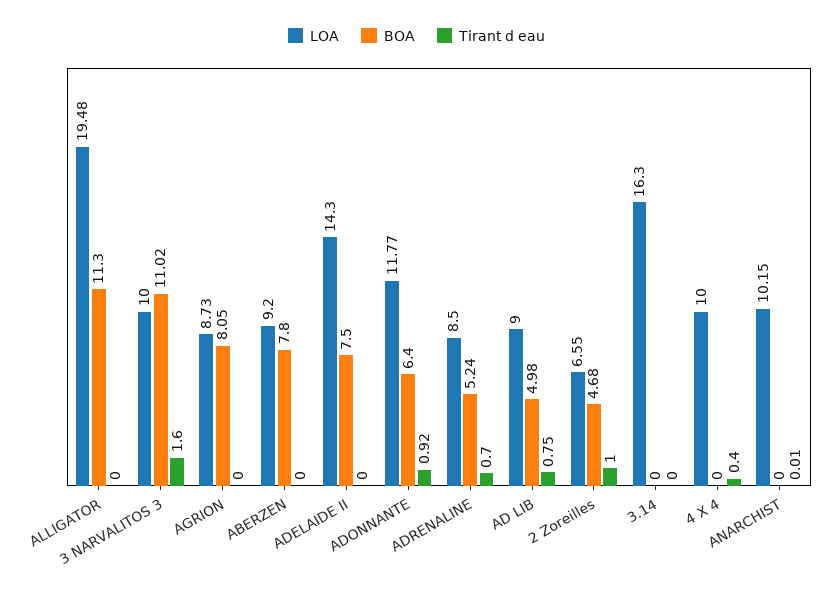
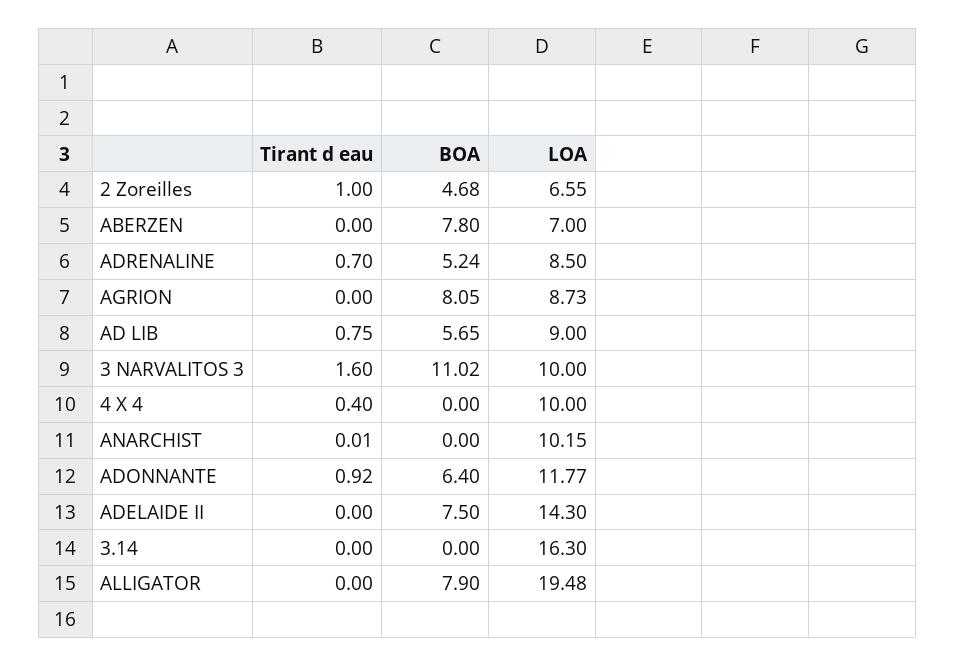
  {
    "LOA": {
      "ALLIGATOR": 19.48,
      "3 NARVALITOS 3": 10,
      "AGRION": 8.73,
-     "ABERZEN": 9.2,
+     "ABERZEN": 7,
      "ADELAIDE II": 14.3,
      "ADONNANTE": 11.77,
      "ADRENALINE": 8.5,
      "AD LIB": 9,
      "2 Zoreilles": 6.55,
      "3.14": 16.3,
      "4 X 4": 10,
      "ANARCHIST": 10.15
    },
    "BOA": {
-     "ALLIGATOR": 11.3,
+     "ALLIGATOR": 7.9,
      "3 NARVALITOS 3": 11.02,
      "AGRION": 8.05,
      "ABERZEN": 7.8,
      "ADELAIDE II": 7.5,
      "ADONNANTE": 6.4,
      "ADRENALINE": 5.24,
-     "AD LIB": 4.98,
+     "AD LIB": 5.65,
      "2 Zoreilles": 4.68,
      "3.14": 0,
      "4 X 4": 0,
      "ANARCHIST": 0
    },
    "Tirant d eau": {
      "ALLIGATOR": 0,
      "3 NARVALITOS 3": 1.6,
      "AGRION": 0,
      "ABERZEN": 0,
      "ADELAIDE II": 0,
      "ADONNANTE": 0.92,
      "ADRENALINE": 0.7,
      "AD LIB": 0.75,
      "2 Zoreilles": 1,
      "3.14": 0,
      "4 X 4": 0.4,
      "ANARCHIST": 0.01
    }
  }

